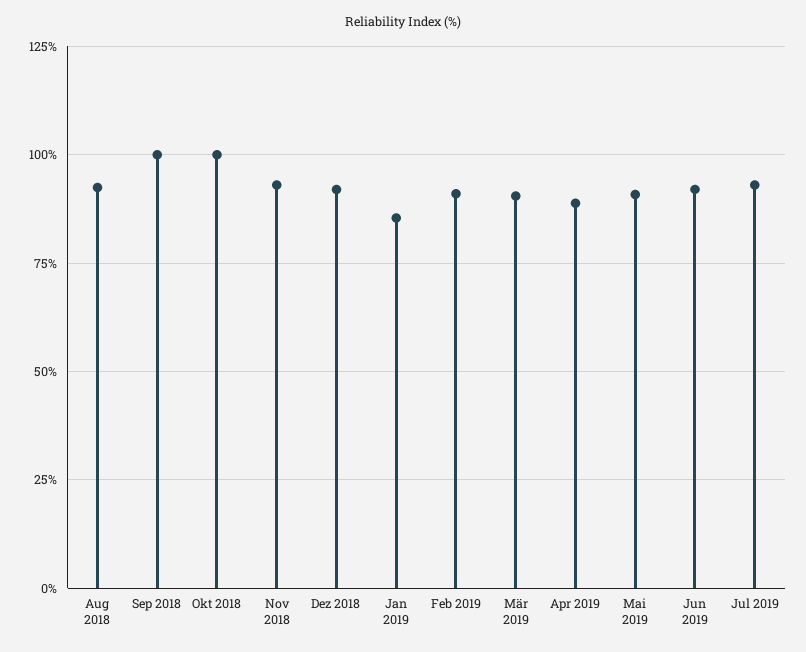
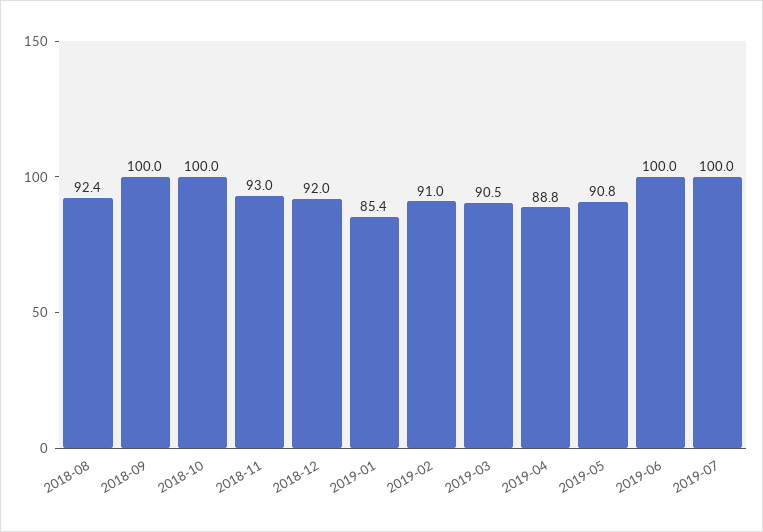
  {
    "Aug 2018": 92.4,
    "Sep 2018": 100,
    "Okt 2018": 100,
    "Nov 2018": 93,
    "Dez 2018": 92,
    "Jan 2019": 85.4,
    "Feb 2019": 91,
    "Mär 2019": 90.5,
    "Apr 2019": 88.8,
    "Mai 2019": 90.8,
-   "Jun 2019": 92.5,
+   "Jun 2019": 100,
-   "Jul 2019": 92.5
+   "Jul 2019": 100
  }

